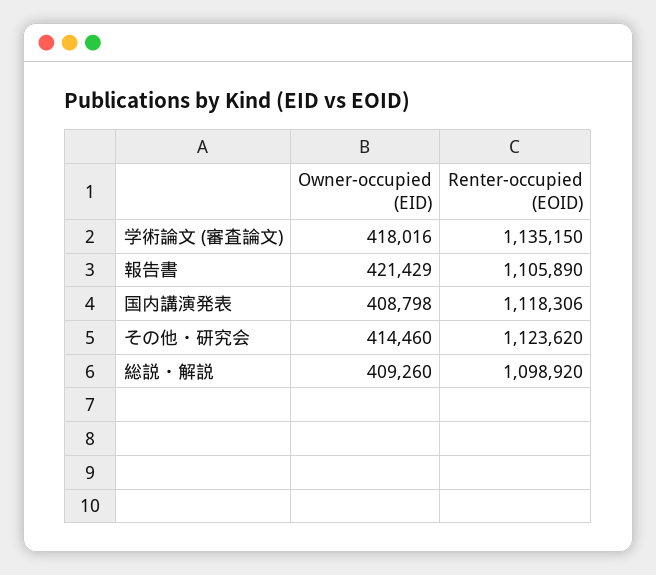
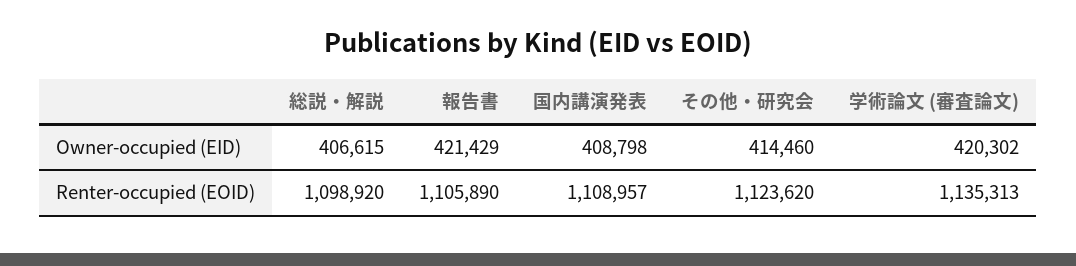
  {
    "Owner-occupied (EID)": {
-     "学術論文 (審査論文)": 418016,
+     "学術論文 (審査論文)": 420302,
      "報告書": 421429,
      "国内講演発表": 408798,
      "その他・研究会": 414460,
-     "総説・解説": 409260
+     "総説・解説": 406615
    },
    "Renter-occupied (EOID)": {
-     "学術論文 (審査論文)": 1135150,
+     "学術論文 (審査論文)": 1135313,
      "報告書": 1105890,
-     "国内講演発表": 1118306,
+     "国内講演発表": 1108957,
      "その他・研究会": 1123620,
      "総説・解説": 1098920
    }
  }

